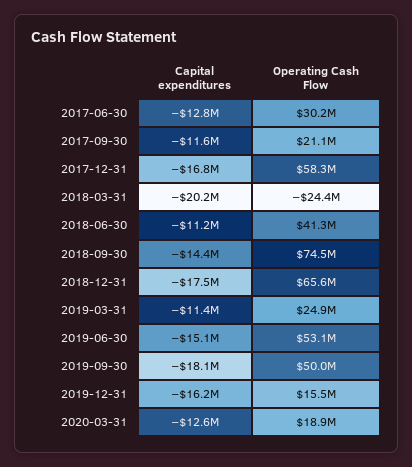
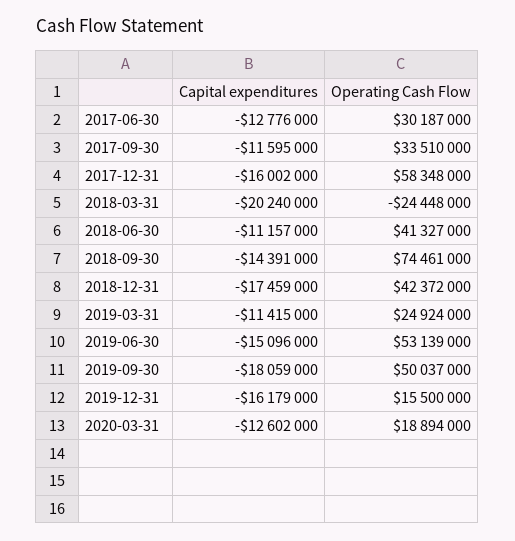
  {
    "Capital expenditures": {
      "2017-06-30": -12776000,
      "2017-09-30": -11595000,
-     "2017-12-31": -16800000,
+     "2017-12-31": -16002000,
      "2018-03-31": -20240000,
      "2018-06-30": -11157000,
      "2018-09-30": -14391000,
      "2018-12-31": -17459000,
      "2019-03-31": -11415000,
      "2019-06-30": -15096000,
      "2019-09-30": -18059000,
      "2019-12-31": -16179000,
      "2020-03-31": -12602000
    },
    "Operating Cash Flow": {
      "2017-06-30": 30187000,
-     "2017-09-30": 21100000,
+     "2017-09-30": 33510000,
      "2017-12-31": 58348000,
      "2018-03-31": -24448000,
      "2018-06-30": 41327000,
      "2018-09-30": 74461000,
-     "2018-12-31": 65600000,
+     "2018-12-31": 42372000,
      "2019-03-31": 24924000,
      "2019-06-30": 53139000,
      "2019-09-30": 50037000,
      "2019-12-31": 15500000,
      "2020-03-31": 18894000
    }
  }

